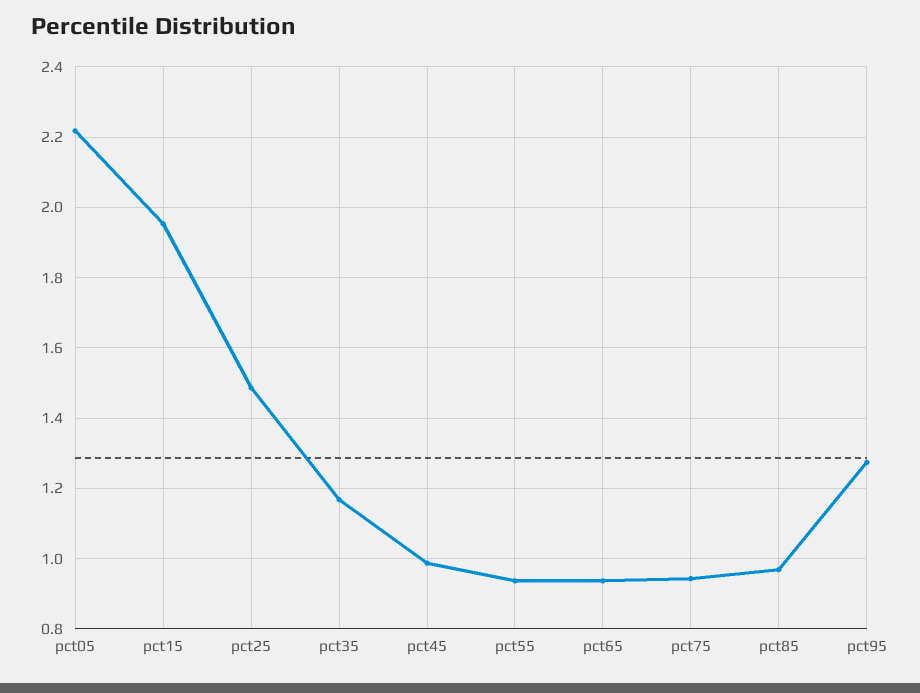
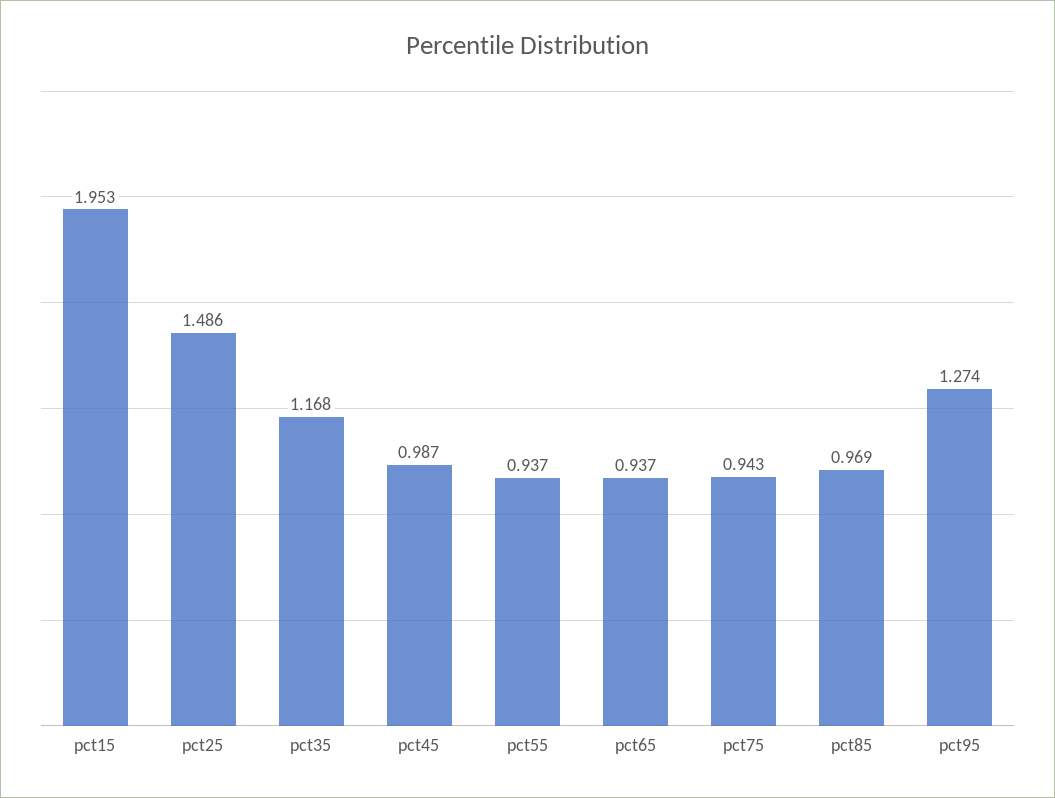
  {
-   "pct05": 2.22,
    "pct15": 1.953,
    "pct25": 1.486,
    "pct35": 1.168,
    "pct45": 0.987,
    "pct55": 0.937,
    "pct65": 0.937,
    "pct75": 0.943,
    "pct85": 0.969,
    "pct95": 1.274
  }

